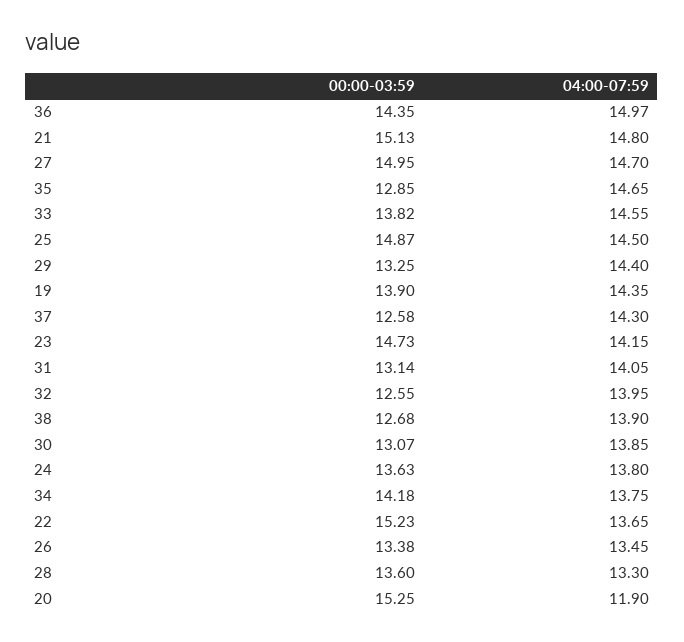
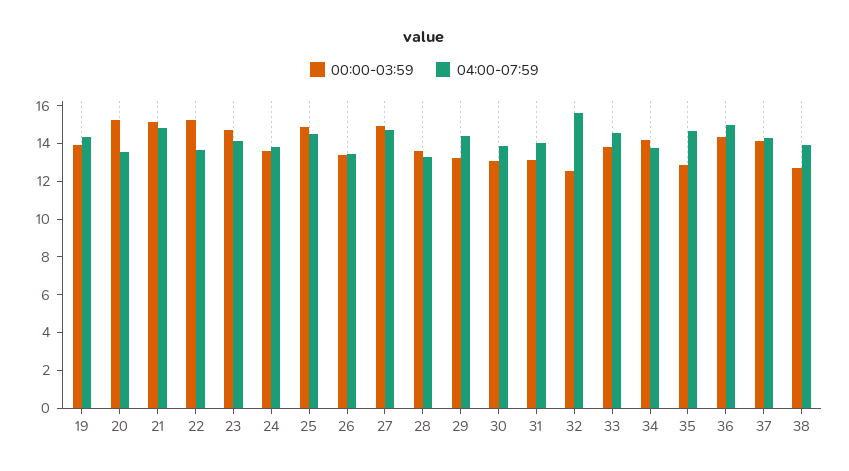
  {
    "00:00-03:59": {
      "36": 14.35,
      "21": 15.13,
      "27": 14.95,
      "35": 12.85,
      "33": 13.82,
      "25": 14.87,
      "29": 13.25,
      "19": 13.9,
-     "37": 12.58,
+     "37": 14,
      "23": 14.73,
      "31": 13.14,
      "32": 12.55,
      "38": 12.68,
      "30": 13.07,
      "24": 13.63,
      "34": 14.18,
      "22": 15.23,
      "26": 13.38,
      "28": 13.6,
      "20": 15.25
    },
    "04:00-07:59": {
      "36": 14.97,
      "21": 14.8,
      "27": 14.7,
      "35": 14.65,
      "33": 14.55,
      "25": 14.5,
      "29": 14.4,
      "19": 14.35,
      "37": 14.3,
      "23": 14.15,
      "31": 14.05,
-     "32": 13.95,
+     "32": 15.5,
      "38": 13.9,
      "30": 13.85,
      "24": 13.8,
      "34": 13.75,
      "22": 13.65,
      "26": 13.45,
      "28": 13.3,
-     "20": 11.9
+     "20": 13.5
    }
  }

